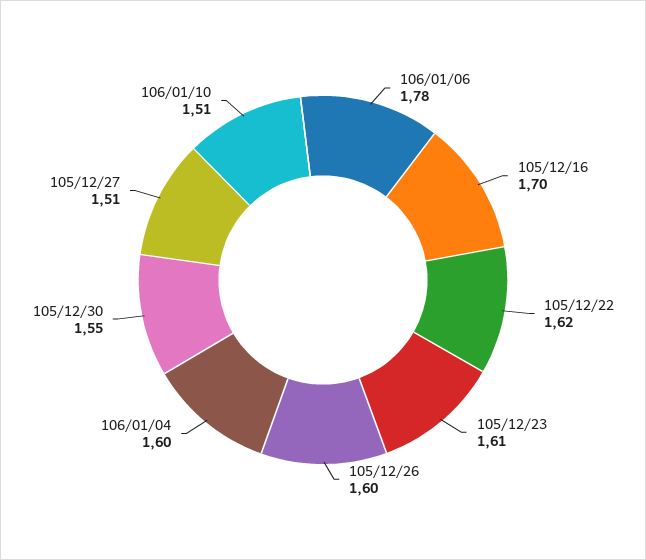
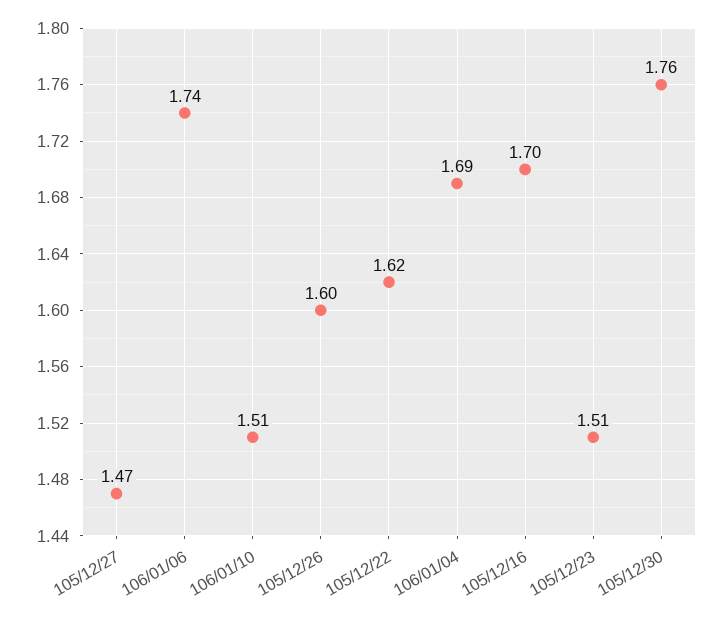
  {
-   "106/01/06": 1.78,
+   "106/01/06": 1.74,
    "105/12/16": 1.7,
    "105/12/22": 1.62,
-   "105/12/23": 1.61,
+   "105/12/23": 1.51,
    "105/12/26": 1.6,
-   "106/01/04": 1.6,
+   "106/01/04": 1.69,
-   "105/12/30": 1.55,
+   "105/12/30": 1.76,
-   "105/12/27": 1.51,
+   "105/12/27": 1.47,
    "106/01/10": 1.51
  }

